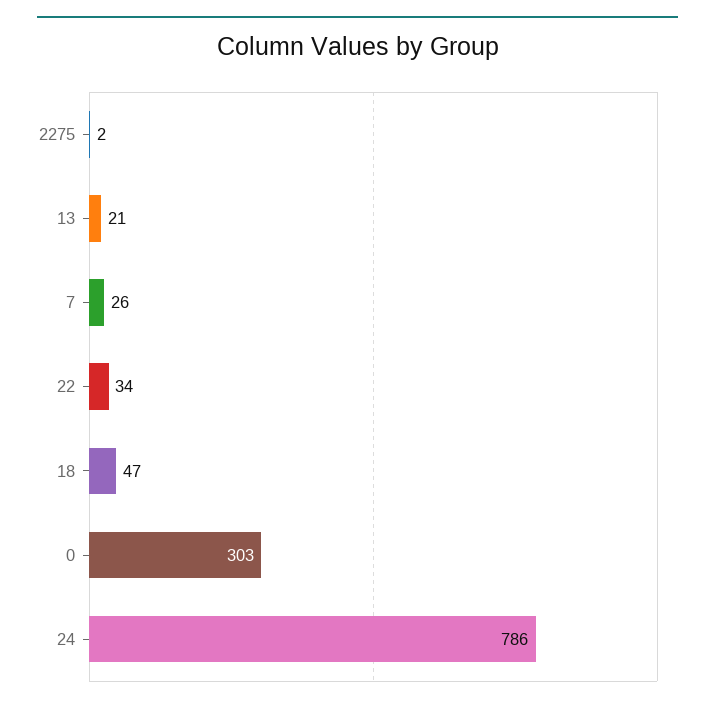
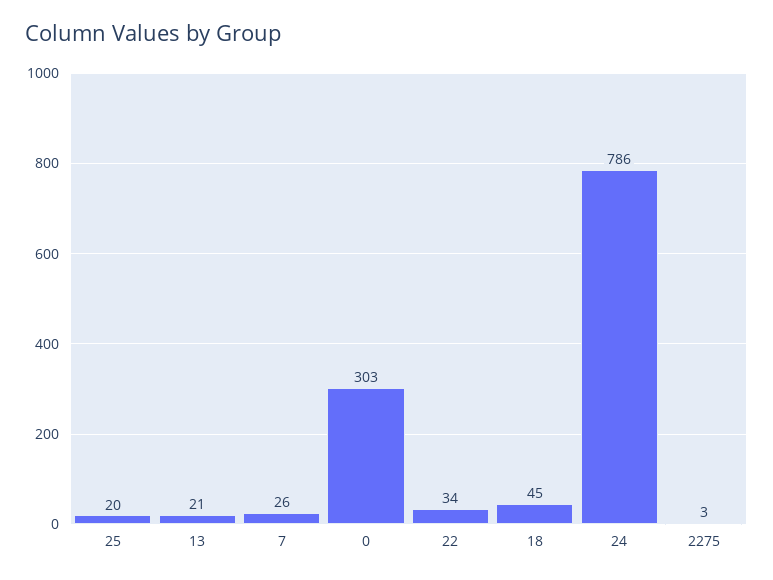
  {
-   "2275": 2,
+   "2275": 3,
    "13": 21,
    "7": 26,
    "22": 34,
-   "18": 47,
+   "18": 45,
    "0": 303,
-   "24": 786
+   "24": 786,
+   "25": 20
  }

